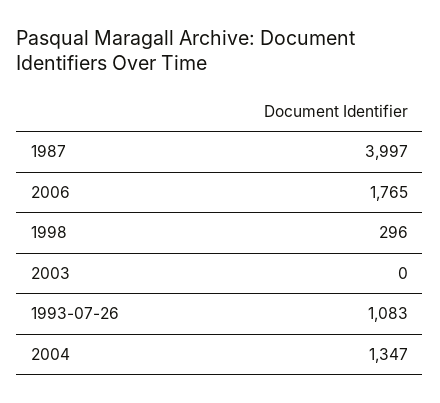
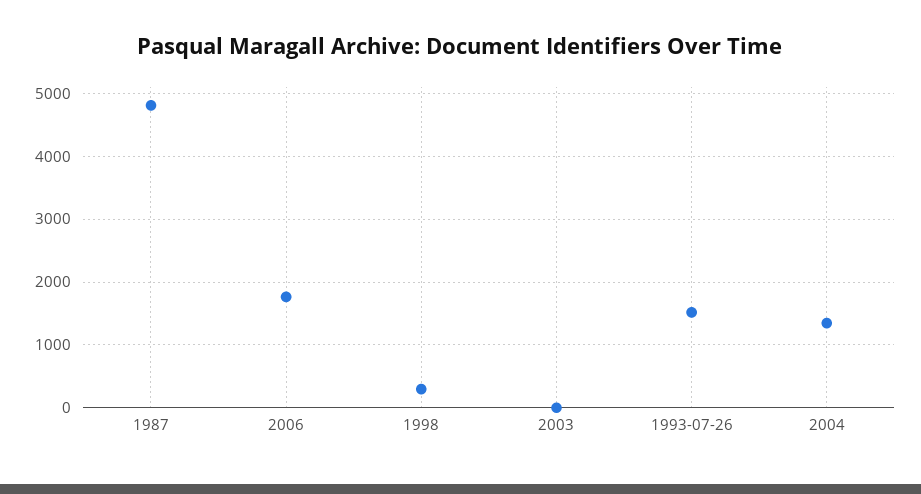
  {
-   "1987": 3997,
+   "1987": 4800,
    "2006": 1765,
    "1998": 296,
    "2003": 0,
-   "1993-07-26": 1083,
+   "1993-07-26": 1500,
    "2004": 1347
  }

